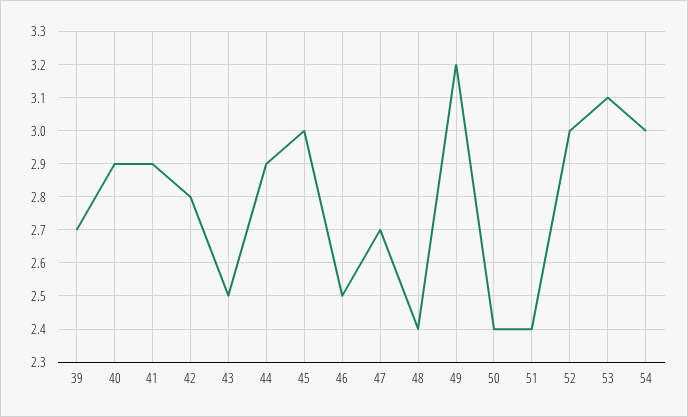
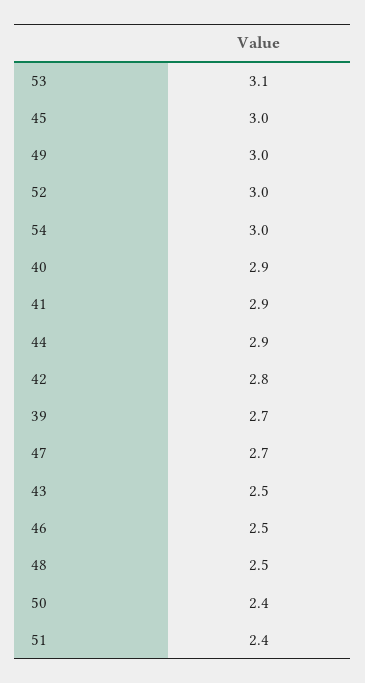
  {
    "39": 2.7,
    "40": 2.9,
    "41": 2.9,
    "42": 2.8,
    "43": 2.5,
    "44": 2.9,
    "45": 3,
    "46": 2.5,
    "47": 2.7,
-   "48": 2.4,
+   "48": 2.5,
-   "49": 3.2,
+   "49": 3,
    "50": 2.4,
    "51": 2.4,
    "52": 3,
    "53": 3.1,
    "54": 3
  }

